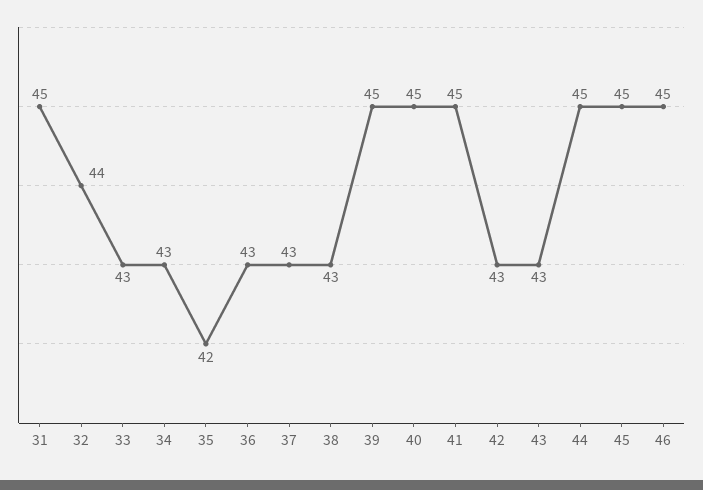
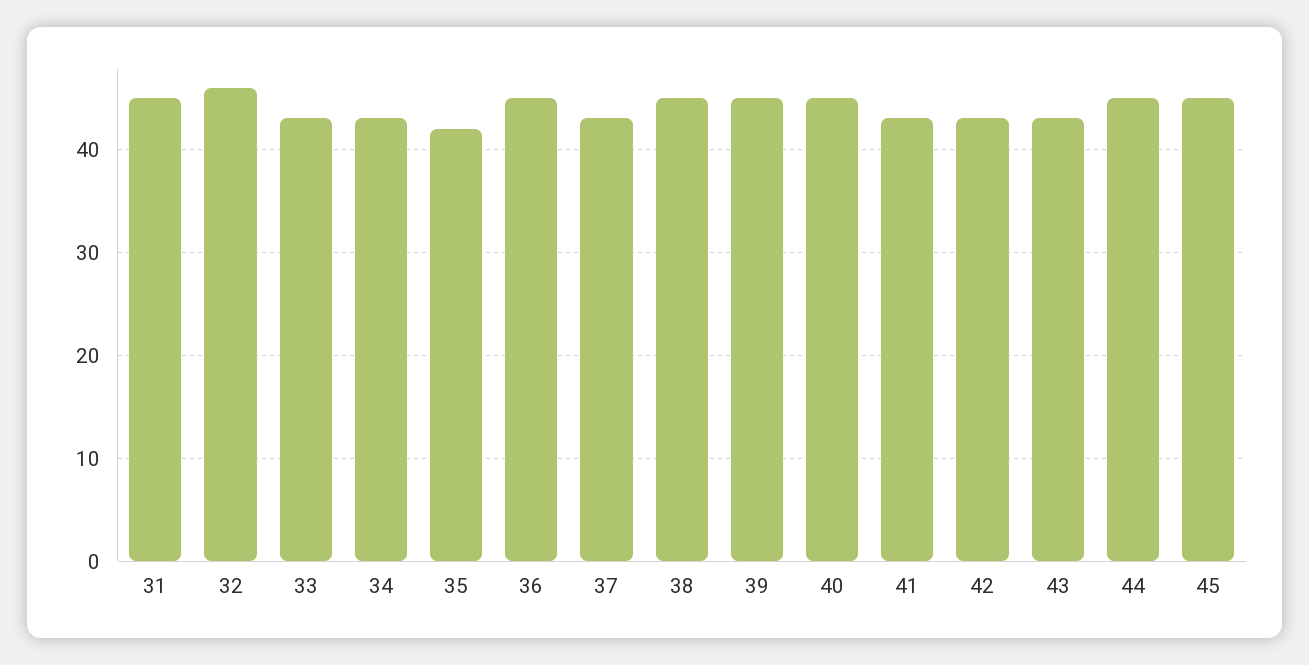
  {
    "31": 45,
-   "32": 44,
+   "32": 46,
    "33": 43,
    "34": 43,
    "35": 42,
-   "36": 43,
+   "36": 45,
    "37": 43,
-   "38": 43,
+   "38": 45,
    "39": 45,
    "40": 45,
-   "41": 45,
+   "41": 43,
    "42": 43,
    "43": 43,
    "44": 45,
-   "45": 45,
+   "45": 45
-   "46": 45
  }

